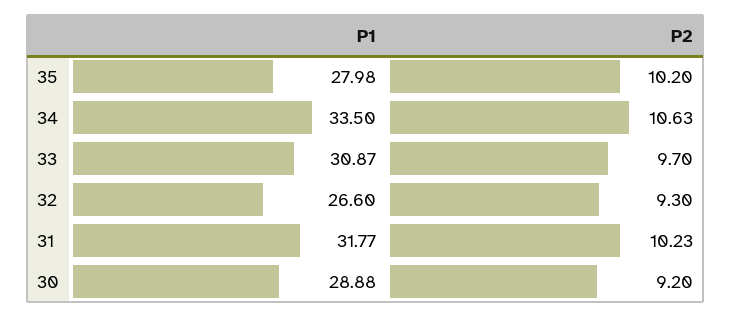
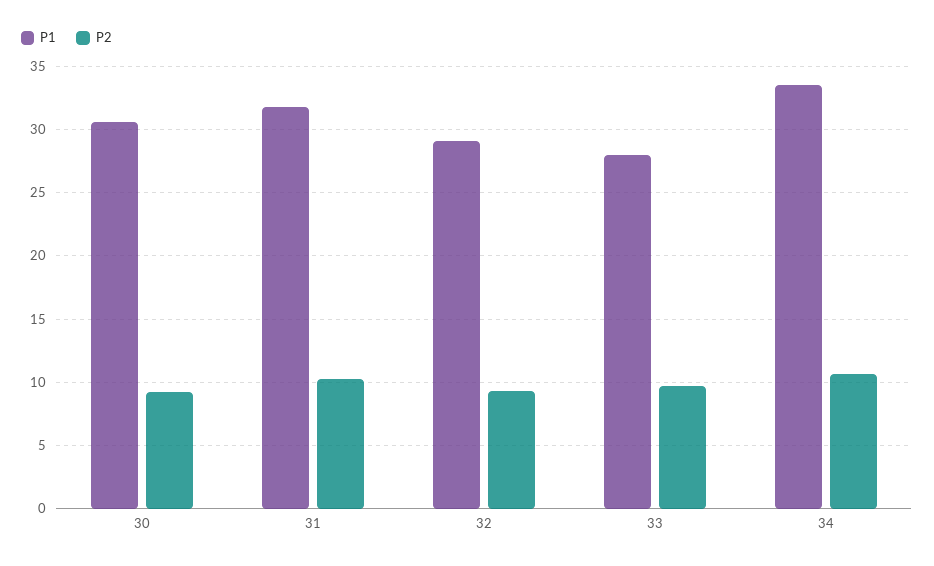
  {
    "P1": {
-     "35": 27.98,
      "34": 33.5,
-     "33": 30.87,
+     "33": 28,
-     "32": 26.6,
+     "32": 29,
      "31": 31.77,
-     "30": 28.88
+     "30": 30.5
    },
    "P2": {
-     "35": 10.2,
      "34": 10.63,
      "33": 9.7,
      "32": 9.3,
      "31": 10.23,
      "30": 9.2
    }
  }

